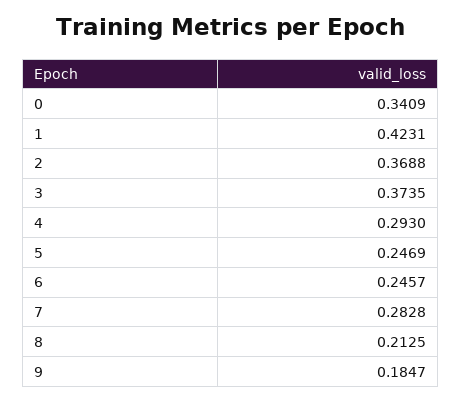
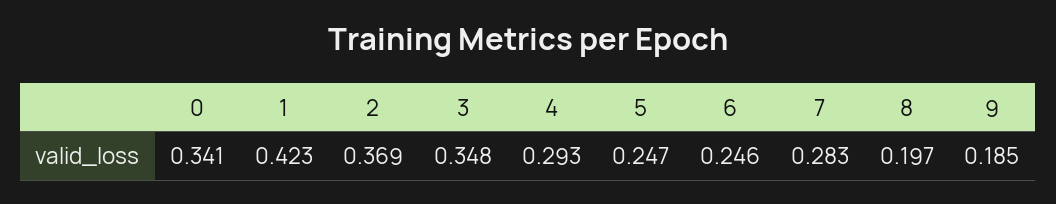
  {
    "0": 0.3409,
    "1": 0.4231,
    "2": 0.3688,
-   "3": 0.3735,
+   "3": 0.348,
    "4": 0.293,
    "5": 0.2469,
    "6": 0.2457,
    "7": 0.2828,
-   "8": 0.2125,
+   "8": 0.197,
    "9": 0.1847
  }

